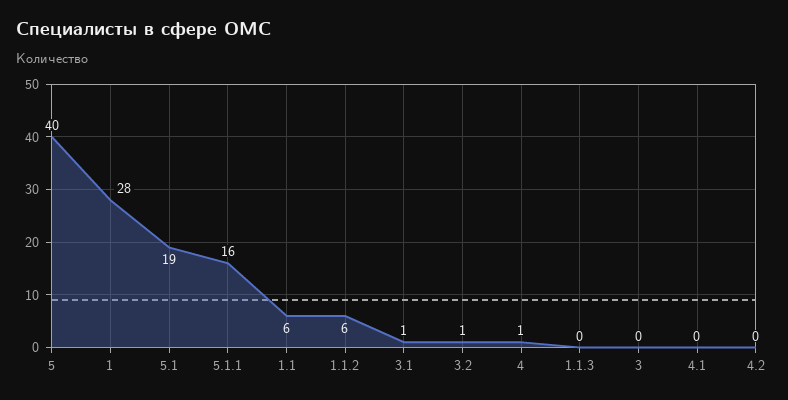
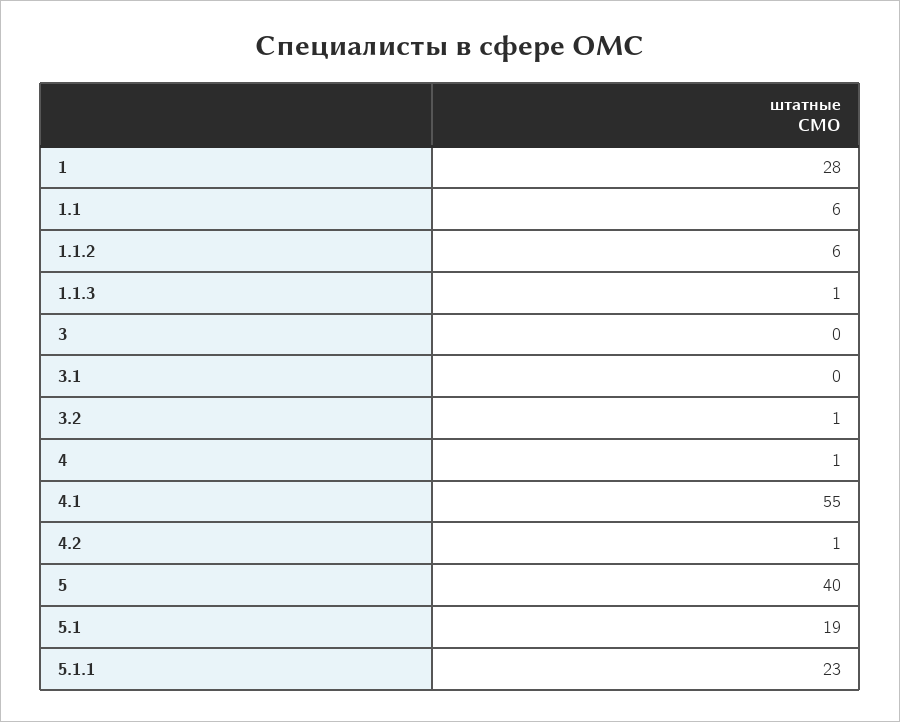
  {
    "5": 40,
    "1": 28,
    "5.1": 19,
-   "5.1.1": 16,
+   "5.1.1": 23,
    "1.1": 6,
    "1.1.2": 6,
-   "3.1": 1,
+   "3.1": 0,
    "3.2": 1,
    "4": 1,
-   "1.1.3": 0,
+   "1.1.3": 1,
    "3": 0,
-   "4.1": 0,
+   "4.1": 55,
-   "4.2": 0
+   "4.2": 1
  }

